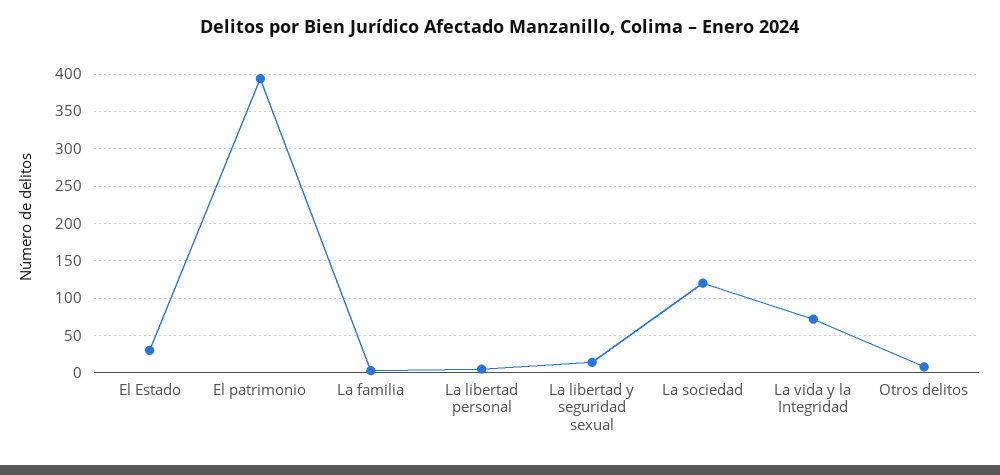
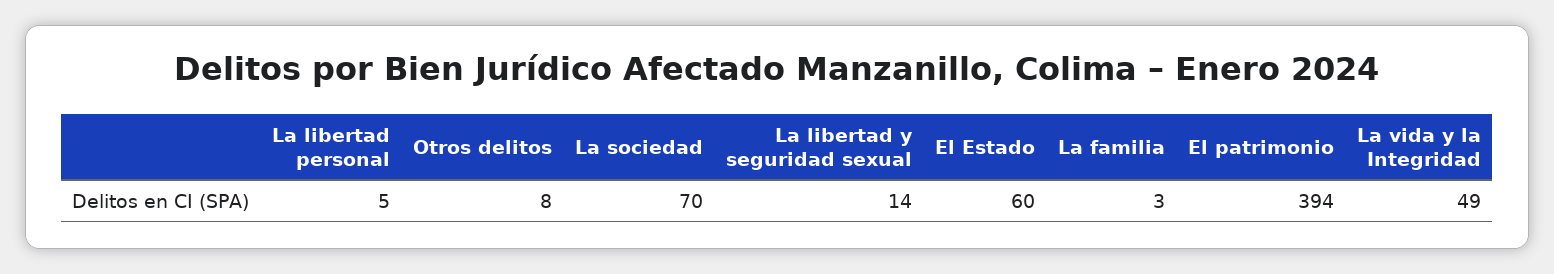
  {
-   "El Estado": 30,
+   "El Estado": 60,
    "El patrimonio": 394,
    "La familia": 3,
    "La libertad personal": 5,
    "La libertad y seguridad sexual": 14,
-   "La sociedad": 120,
+   "La sociedad": 70,
-   "La vida y la Integridad": 70,
+   "La vida y la Integridad": 49,
    "Otros delitos": 8
  }

